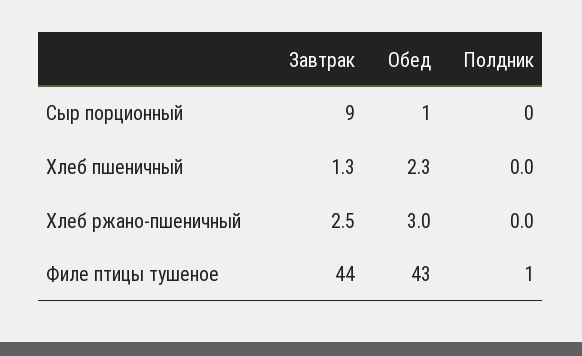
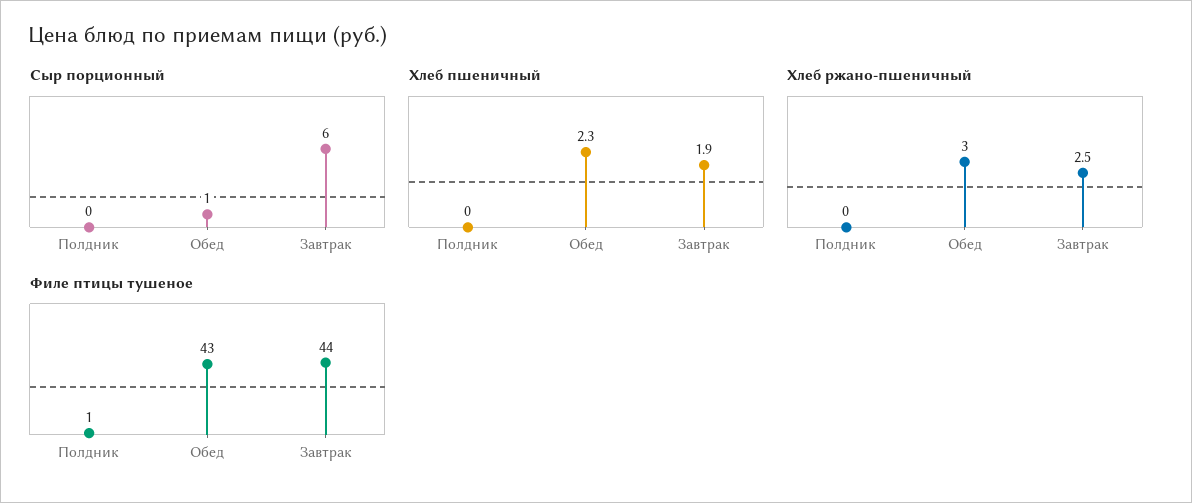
  {
    "Сыр порционный": {
-     "Завтрак": 9,
+     "Завтрак": 6,
      "Обед": 1,
      "Полдник": 0
    },
    "Хлеб пшеничный": {
-     "Завтрак": 1.3,
+     "Завтрак": 1.9,
      "Обед": 2.3,
      "Полдник": 0
    },
    "Хлеб ржано-пшеничный": {
      "Завтрак": 2.5,
      "Обед": 3,
      "Полдник": 0
    },
    "Филе птицы тушеное": {
      "Завтрак": 44,
      "Обед": 43,
      "Полдник": 1
    }
  }

